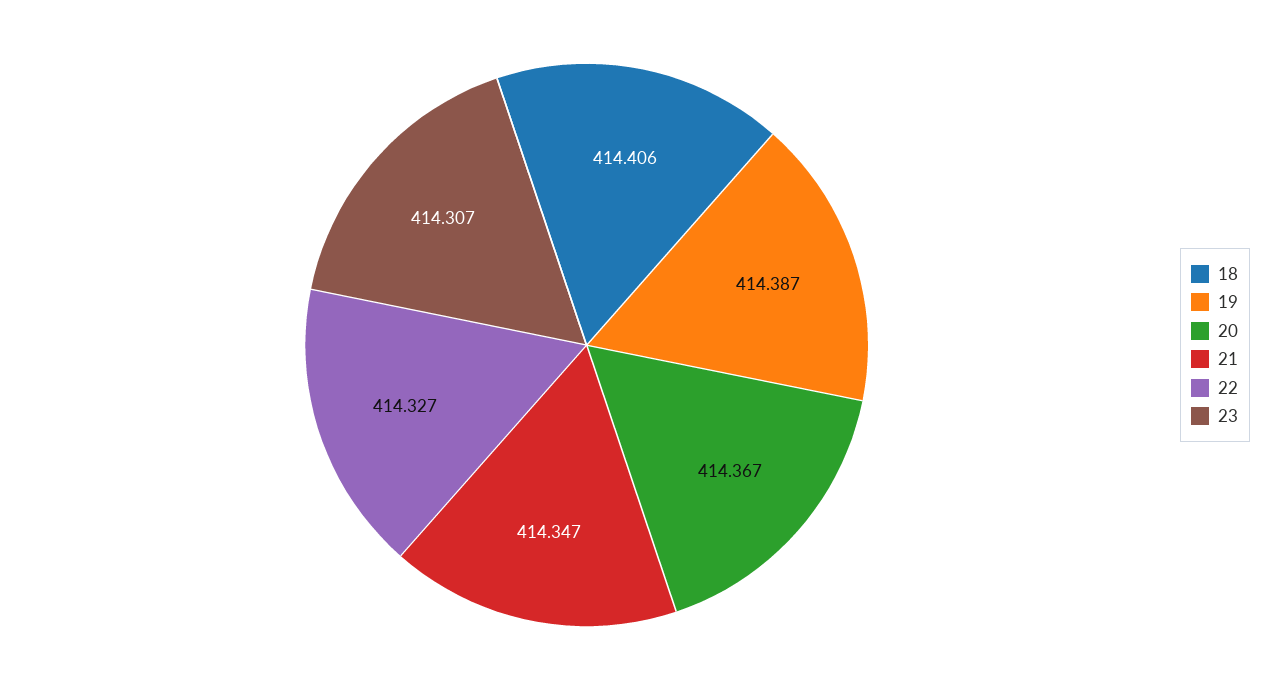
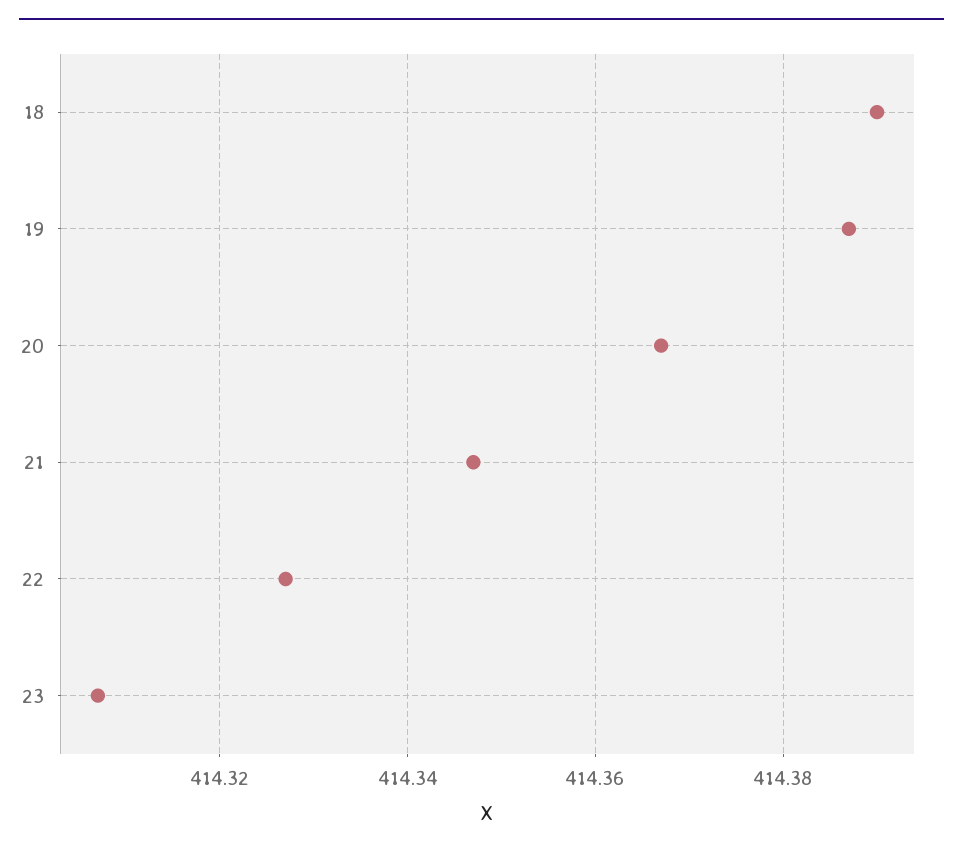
  {
-   "18": 414.406,
+   "18": 414.39,
    "19": 414.387,
    "20": 414.367,
    "21": 414.347,
    "22": 414.327,
    "23": 414.307
  }

